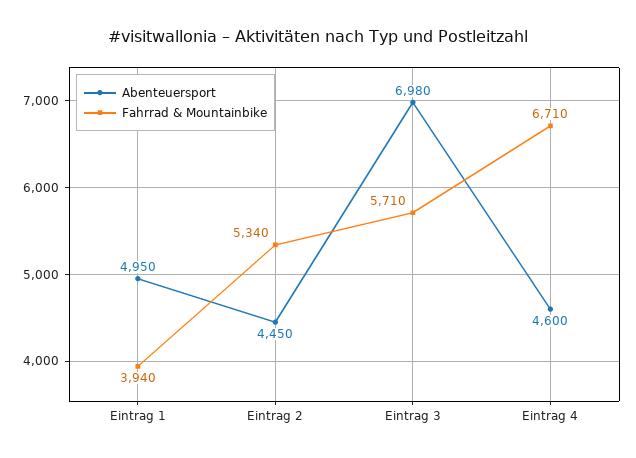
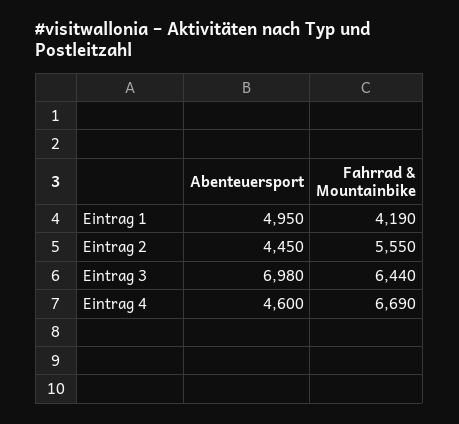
  {
    "Abenteuersport": {
      "Eintrag 1": 4950,
      "Eintrag 2": 4450,
      "Eintrag 3": 6980,
      "Eintrag 4": 4600
    },
    "Fahrrad & Mountainbike": {
-     "Eintrag 1": 3940,
+     "Eintrag 1": 4190,
-     "Eintrag 2": 5340,
+     "Eintrag 2": 5550,
-     "Eintrag 3": 5710,
+     "Eintrag 3": 6440,
-     "Eintrag 4": 6710
+     "Eintrag 4": 6690
    }
  }

